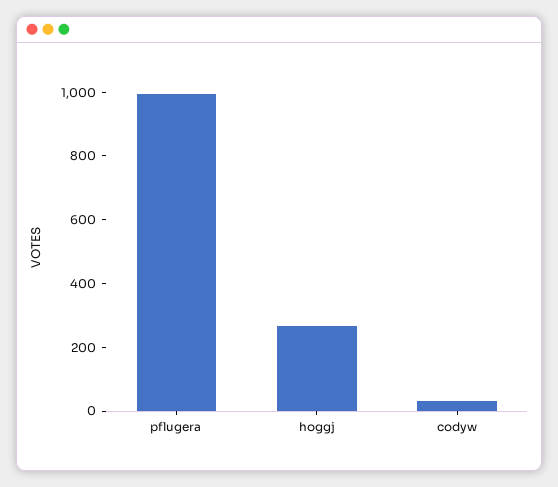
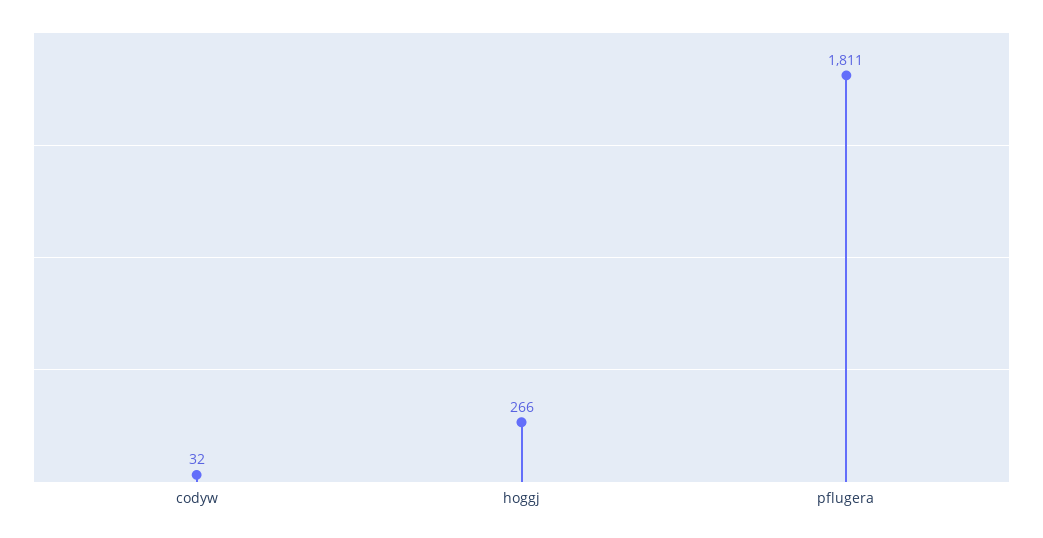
  {
-   "pflugera": 1000,
+   "pflugera": 1811,
    "hoggj": 266,
    "codyw": 32
  }

